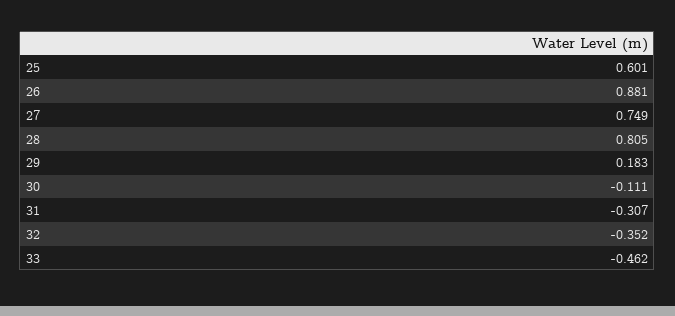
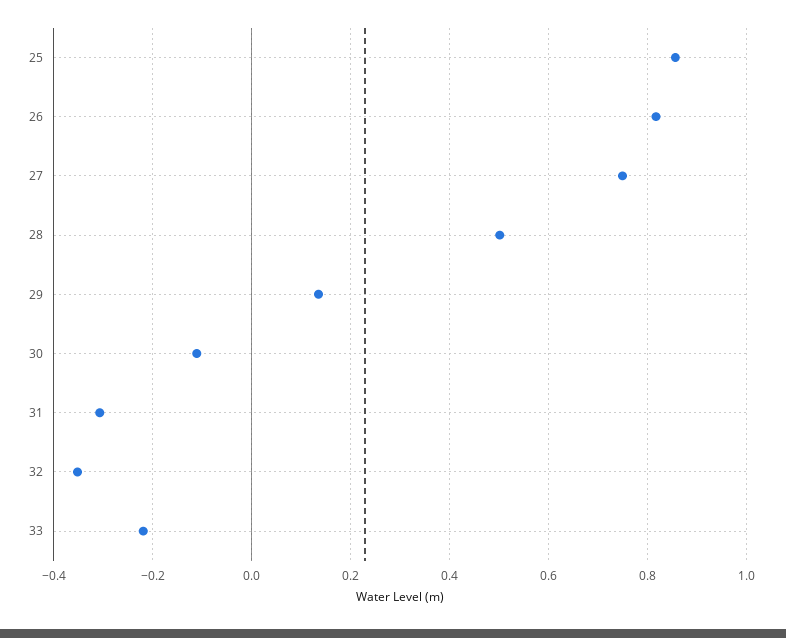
  {
-   "25": 0.601,
+   "25": 0.86,
-   "26": 0.881,
+   "26": 0.82,
    "27": 0.749,
-   "28": 0.805,
+   "28": 0.5,
-   "29": 0.183,
+   "29": 0.14,
    "30": -0.111,
    "31": -0.307,
    "32": -0.352,
-   "33": -0.462
+   "33": -0.22
  }

